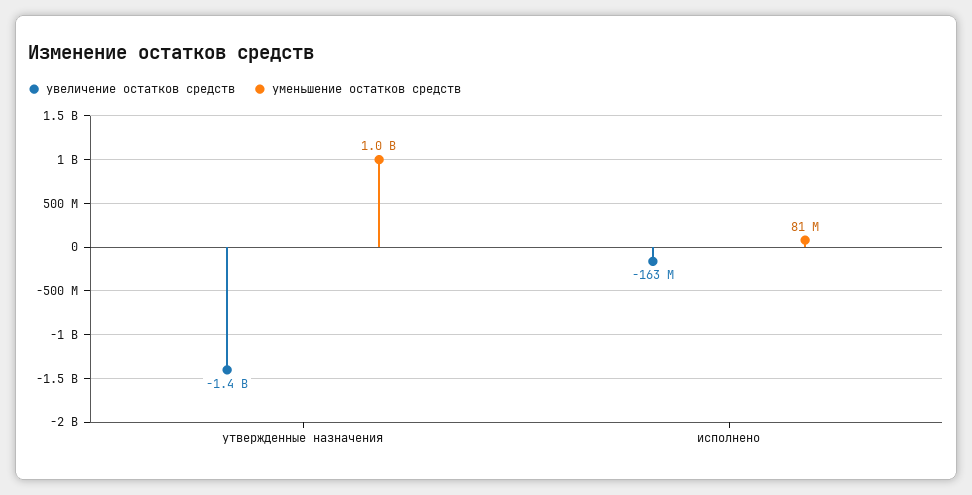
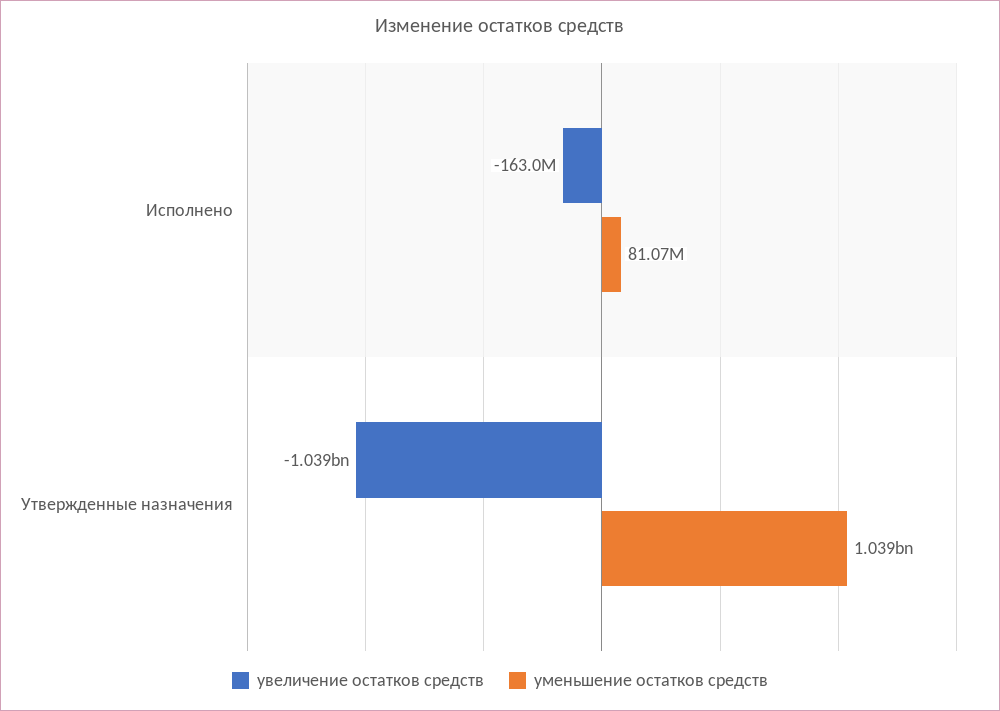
  {
    "увеличение остатков средств": {
-     "утвержденные назначения": -1400000000,
+     "утвержденные назначения": -1039000000,
      "исполнено": -163000000
    },
    "уменьшение остатков средств": {
      "утвержденные назначения": 1039000000,
      "исполнено": 81070000
    }
  }

